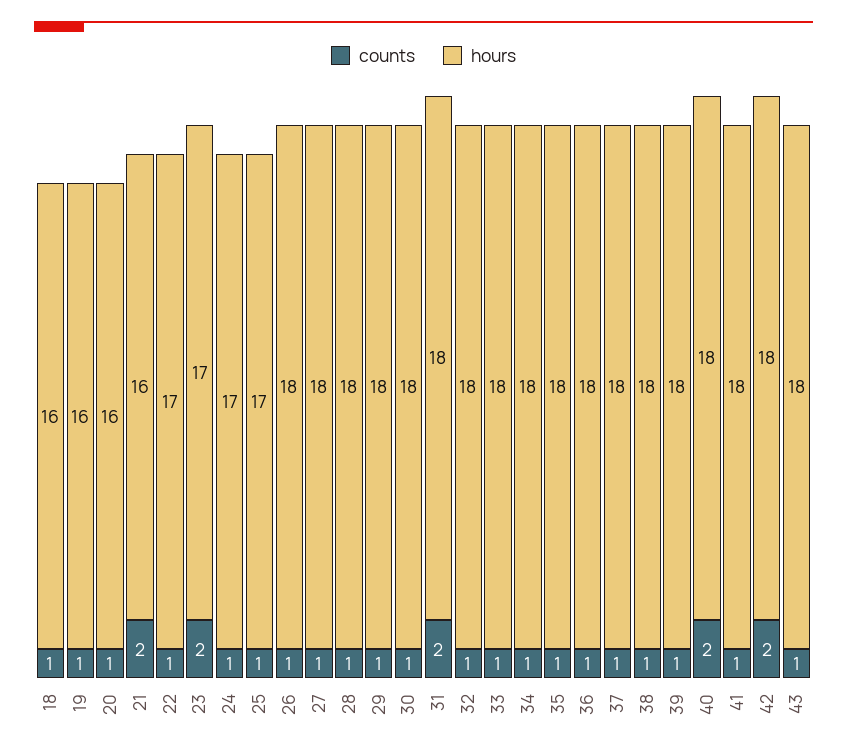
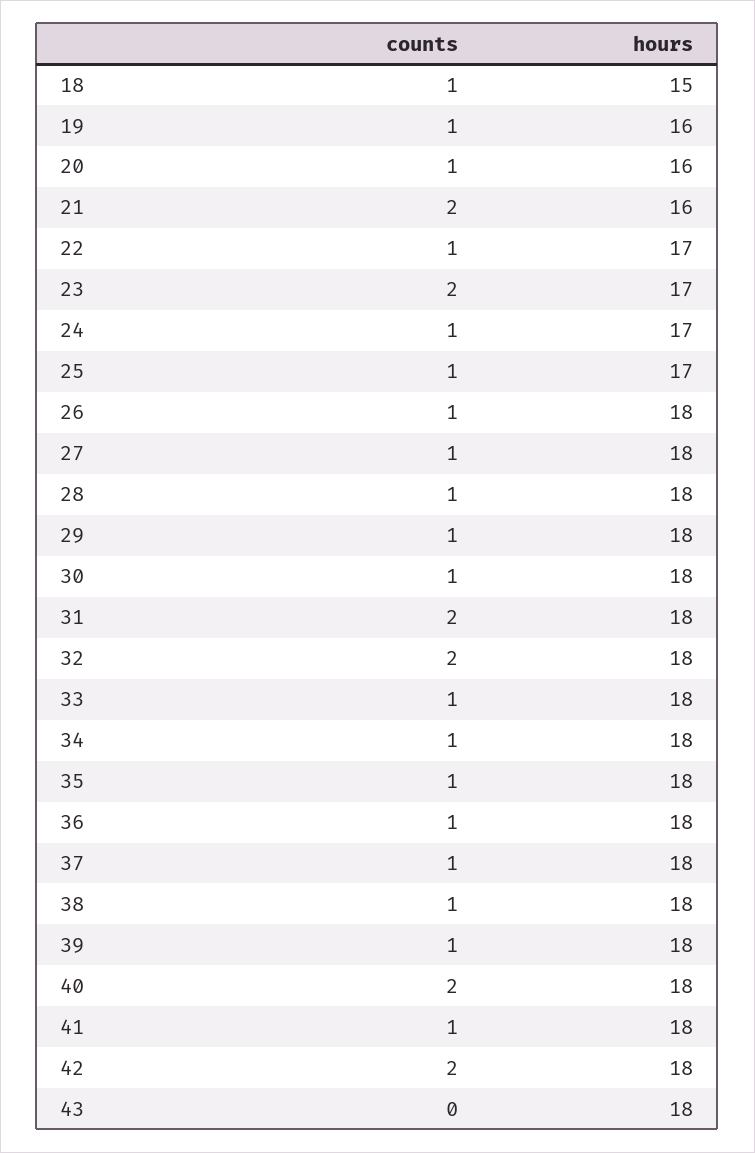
  {
    "counts": {
      "18": 1,
      "19": 1,
      "20": 1,
      "21": 2,
      "22": 1,
      "23": 2,
      "24": 1,
      "25": 1,
      "26": 1,
      "27": 1,
      "28": 1,
      "29": 1,
      "30": 1,
      "31": 2,
-     "32": 1,
+     "32": 2,
      "33": 1,
      "34": 1,
      "35": 1,
      "36": 1,
      "37": 1,
      "38": 1,
      "39": 1,
      "40": 2,
      "41": 1,
      "42": 2,
-     "43": 1
+     "43": 0
    },
    "hours": {
-     "18": 16,
+     "18": 15,
      "19": 16,
      "20": 16,
      "21": 16,
      "22": 17,
      "23": 17,
      "24": 17,
      "25": 17,
      "26": 18,
      "27": 18,
      "28": 18,
      "29": 18,
      "30": 18,
      "31": 18,
      "32": 18,
      "33": 18,
      "34": 18,
      "35": 18,
      "36": 18,
      "37": 18,
      "38": 18,
      "39": 18,
      "40": 18,
      "41": 18,
      "42": 18,
      "43": 18
    }
  }

